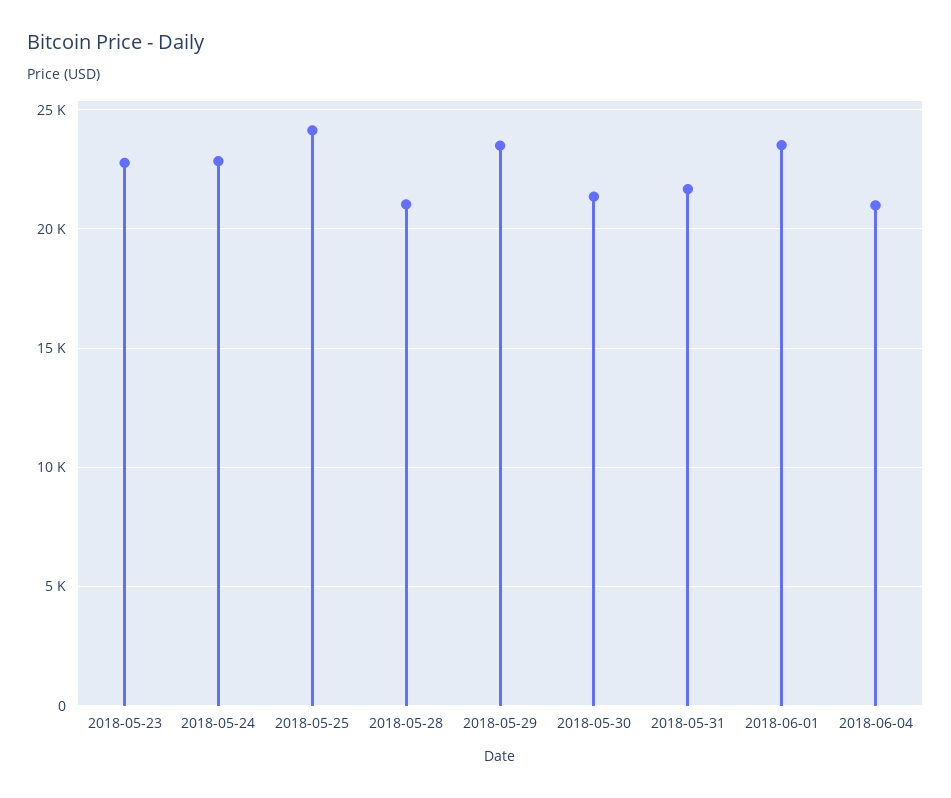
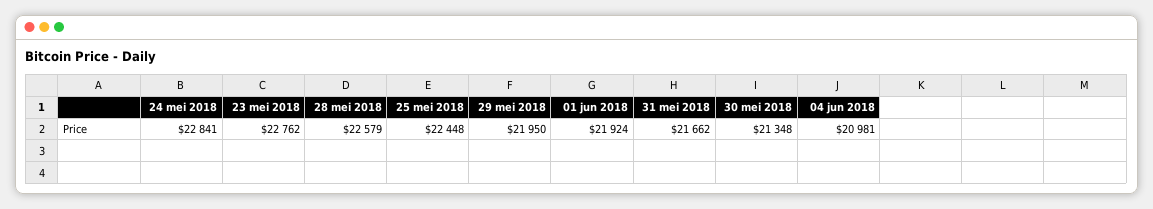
  {
    "2018-05-23": 22762,
    "2018-05-24": 22841,
-   "2018-05-25": 24000,
+   "2018-05-25": 22448,
-   "2018-05-28": 21000,
+   "2018-05-28": 22579,
-   "2018-05-29": 23500,
+   "2018-05-29": 21950,
    "2018-05-30": 21348,
    "2018-05-31": 21662,
-   "2018-06-01": 23500,
+   "2018-06-01": 21924,
    "2018-06-04": 20981
  }

